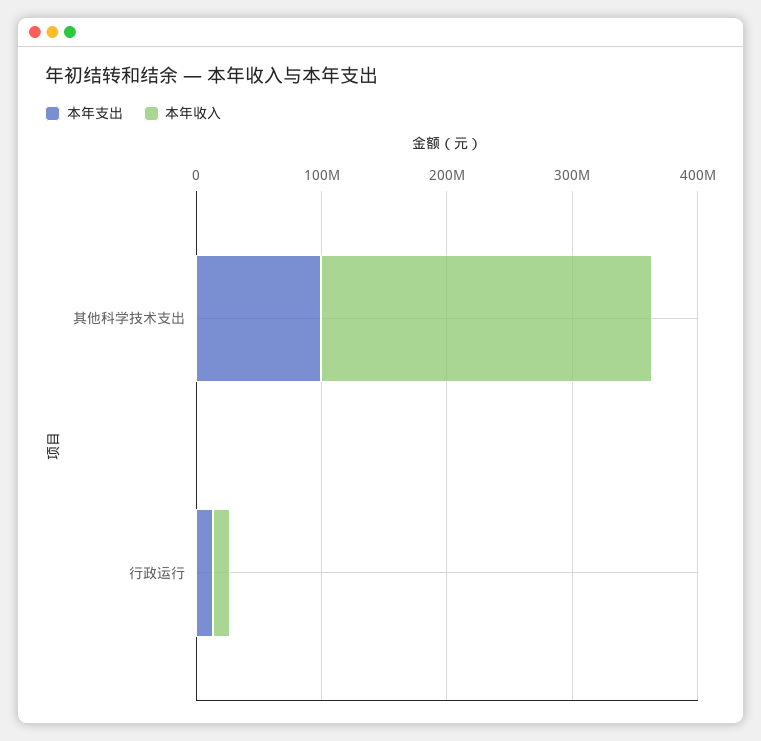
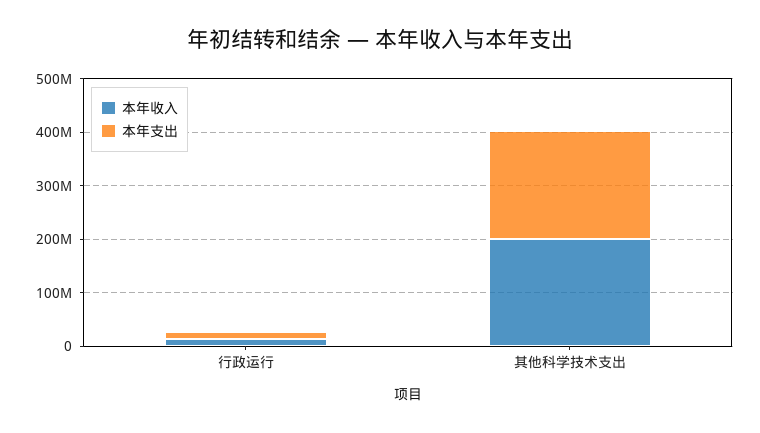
  {
    "本年支出": {
-     "其他科学技术支出": 100000000,
+     "其他科学技术支出": 200000000,
      "行政运行": 20000000
    },
    "本年收入": {
-     "其他科学技术支出": 260000000,
+     "其他科学技术支出": 200000000,
      "行政运行": 20000000
    }
  }

